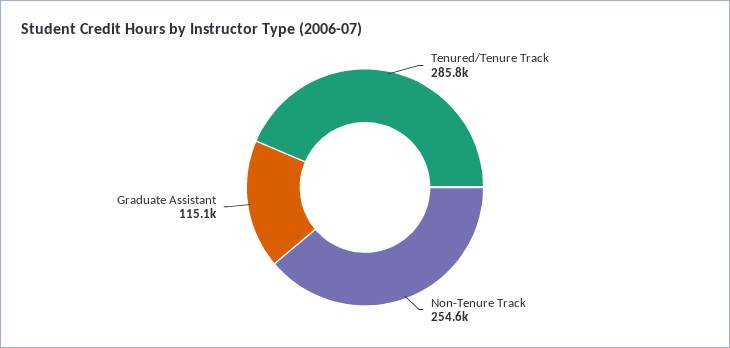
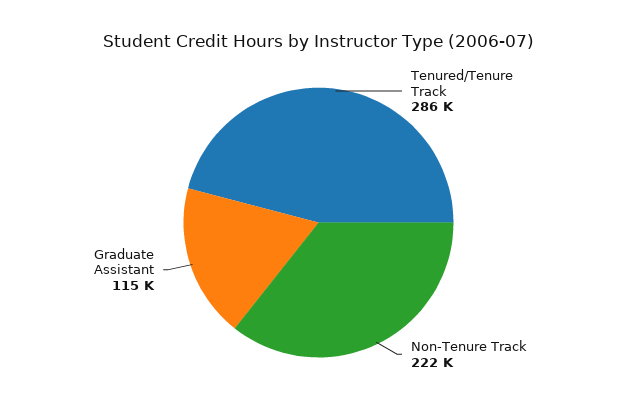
  {
    "Tenured/Tenure Track": 285800,
-   "Non-Tenure Track": 254600,
+   "Non-Tenure Track": 222000,
    "Graduate Assistant": 115100
  }

